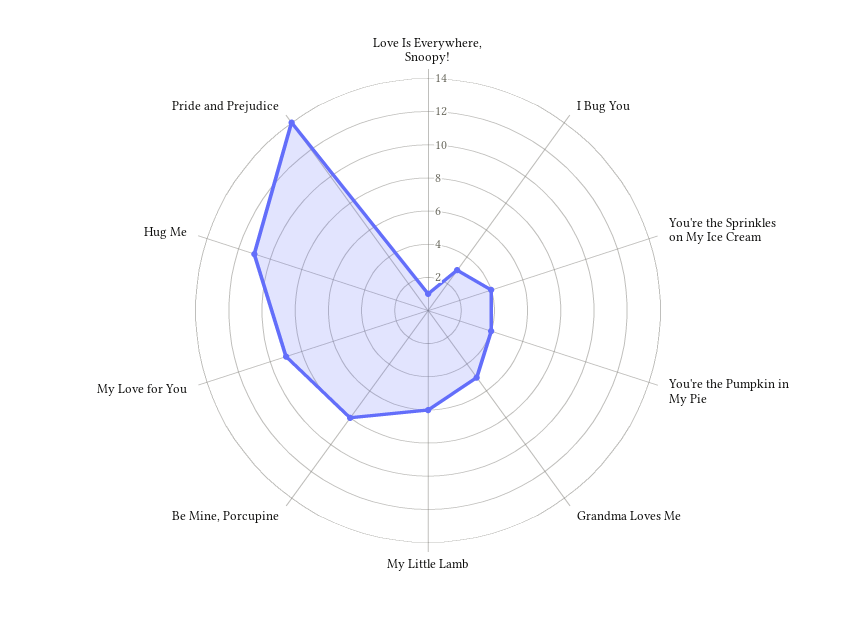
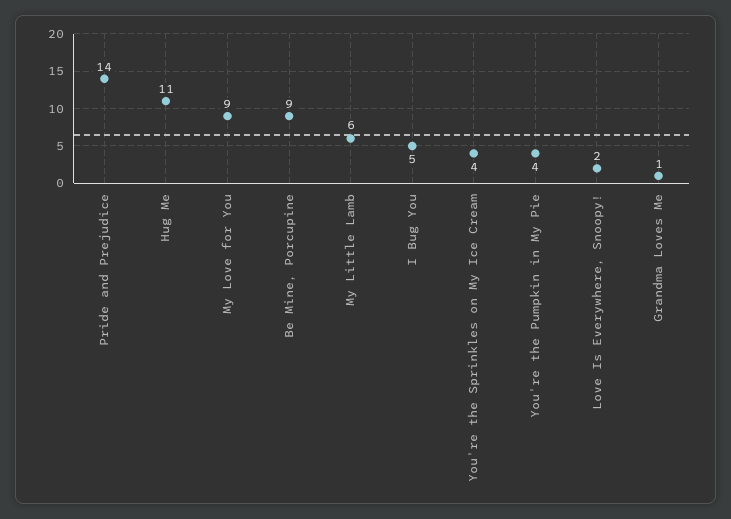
  {
-   "Love Is Everywhere, Snoopy!": 1,
+   "Love Is Everywhere, Snoopy!": 2,
-   "I Bug You": 3,
+   "I Bug You": 5,
    "You're the Sprinkles on My Ice Cream": 4,
    "You're the Pumpkin in My Pie": 4,
-   "Grandma Loves Me": 5,
+   "Grandma Loves Me": 1,
    "My Little Lamb": 6,
-   "Be Mine, Porcupine": 8,
+   "Be Mine, Porcupine": 9,
    "My Love for You": 9,
    "Hug Me": 11,
    "Pride and Prejudice": 14
  }

